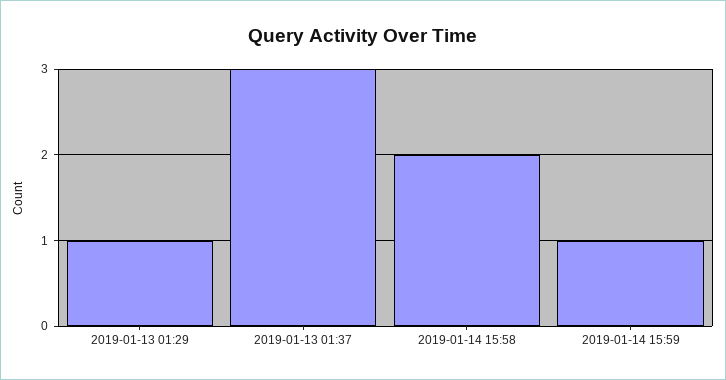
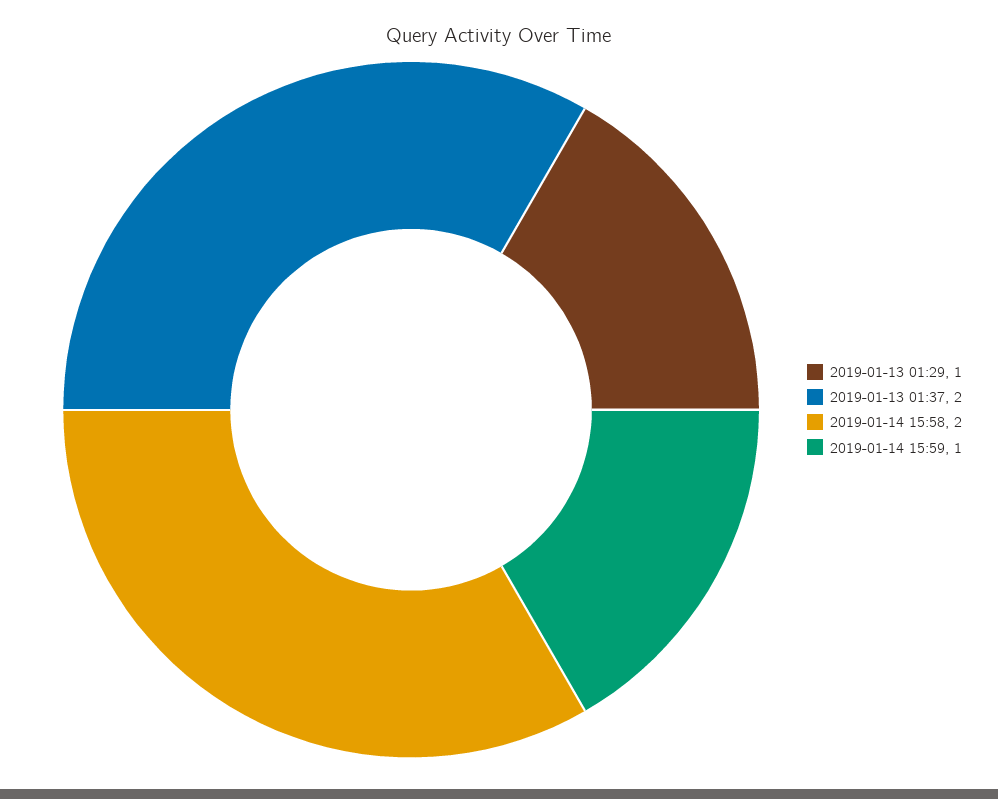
  {
    "2019-01-13 01:29": 1,
-   "2019-01-13 01:37": 3,
+   "2019-01-13 01:37": 2,
    "2019-01-14 15:58": 2,
    "2019-01-14 15:59": 1
  }

